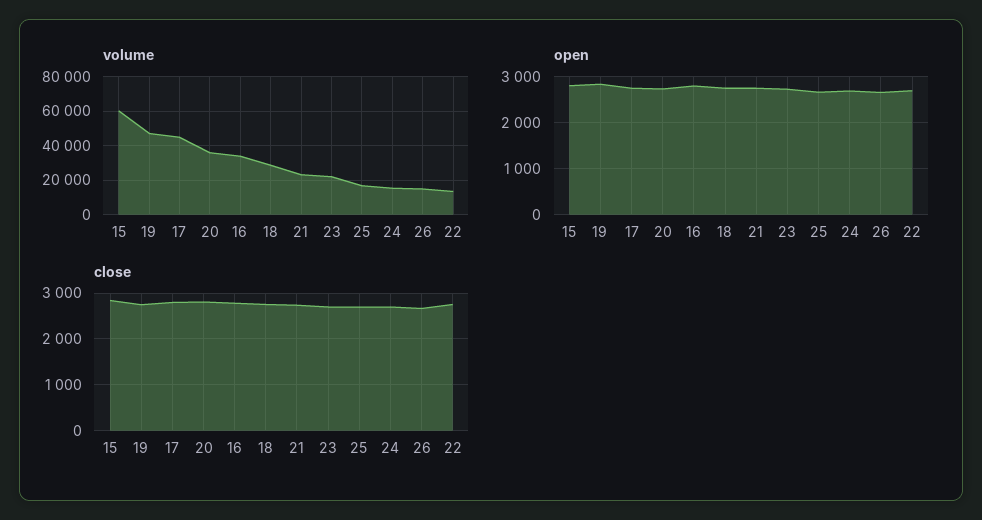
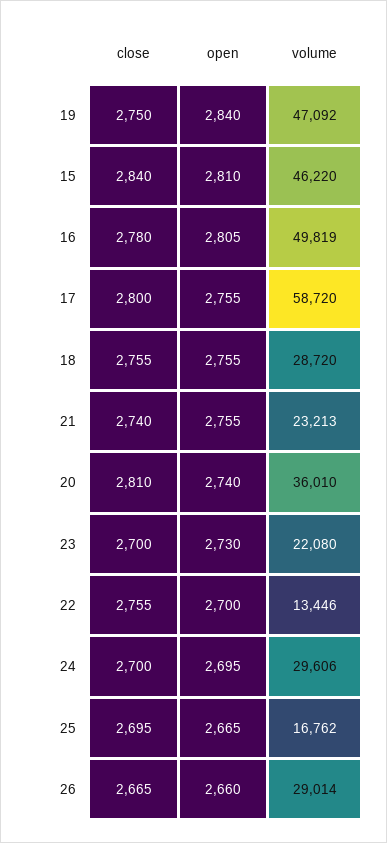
  {
    "volume": {
-     "15": 60000,
+     "15": 46220,
      "19": 47092,
-     "17": 45000,
+     "17": 58720,
      "20": 36010,
-     "16": 35000,
+     "16": 49819,
      "18": 28720,
      "21": 23213,
      "23": 22080,
      "25": 16762,
-     "24": 15000,
+     "24": 29606,
-     "26": 15000,
+     "26": 29014,
      "22": 13446
    },
    "open": {
      "15": 2810,
      "19": 2840,
      "17": 2755,
      "20": 2740,
      "16": 2805,
      "18": 2755,
      "21": 2755,
      "23": 2730,
      "25": 2665,
      "24": 2695,
      "26": 2660,
      "22": 2700
    },
    "close": {
      "15": 2840,
      "19": 2750,
      "17": 2800,
      "20": 2810,
      "16": 2780,
      "18": 2755,
      "21": 2740,
      "23": 2700,
      "25": 2695,
      "24": 2700,
      "26": 2665,
      "22": 2755
    }
  }

